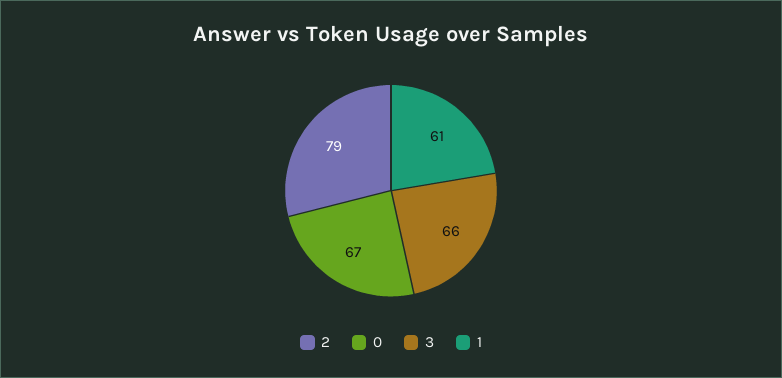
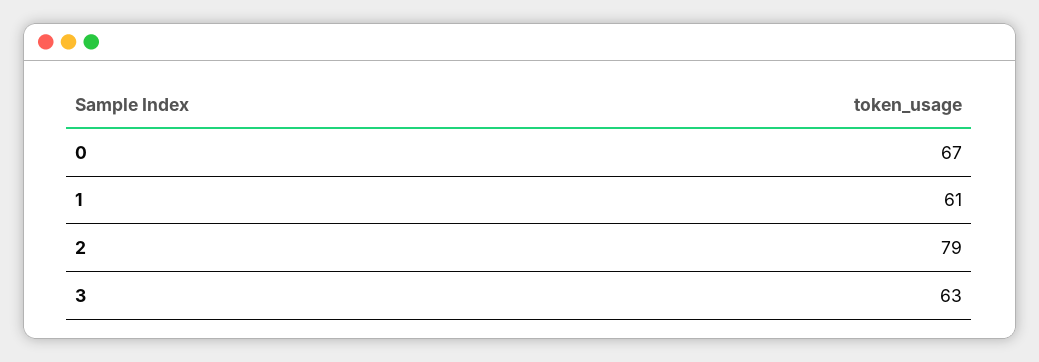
  {
    "2": 79,
    "0": 67,
-   "3": 66,
+   "3": 63,
    "1": 61
  }

